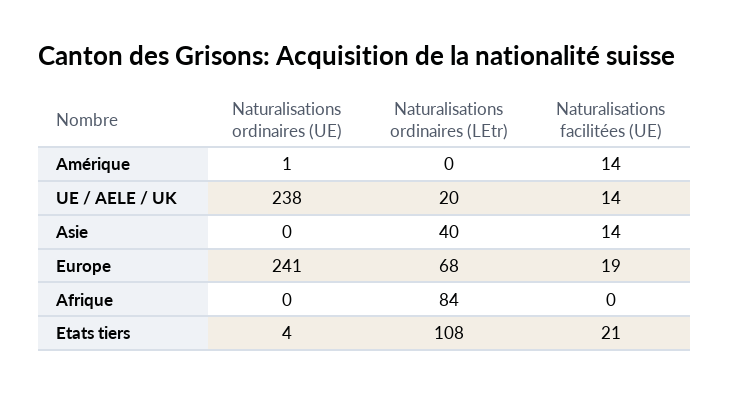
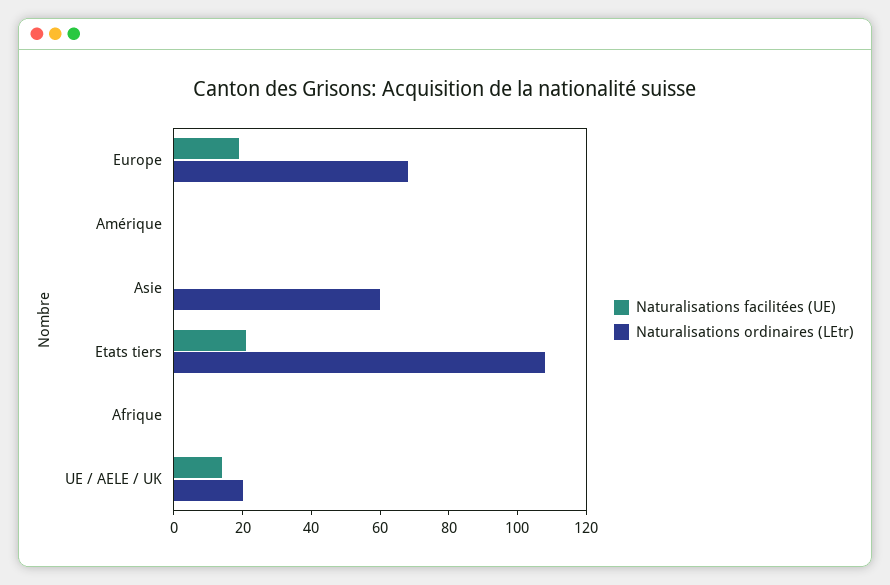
  {
-   "Naturalisations ordinaires (UE)": {
-     "Amérique": 1,
-     "UE / AELE / UK": 238,
-     "Asie": 0,
-     "Europe": 241,
-     "Afrique": 0,
-     "Etats tiers": 4
-   },
    "Naturalisations ordinaires (LEtr)": {
      "Amérique": 0,
      "UE / AELE / UK": 20,
-     "Asie": 40,
+     "Asie": 60,
      "Europe": 68,
-     "Afrique": 84,
+     "Afrique": 0,
      "Etats tiers": 108
    },
    "Naturalisations facilitées (UE)": {
-     "Amérique": 14,
+     "Amérique": 0,
      "UE / AELE / UK": 14,
-     "Asie": 14,
+     "Asie": 0,
      "Europe": 19,
      "Afrique": 0,
      "Etats tiers": 21
    }
  }

